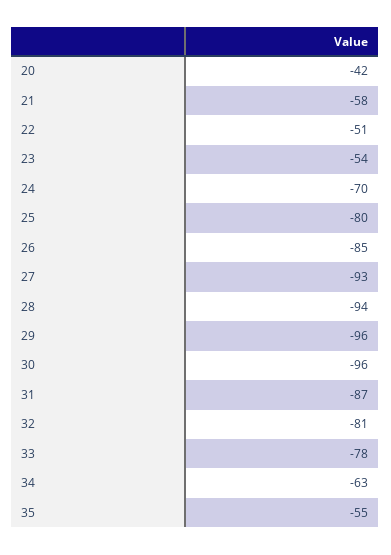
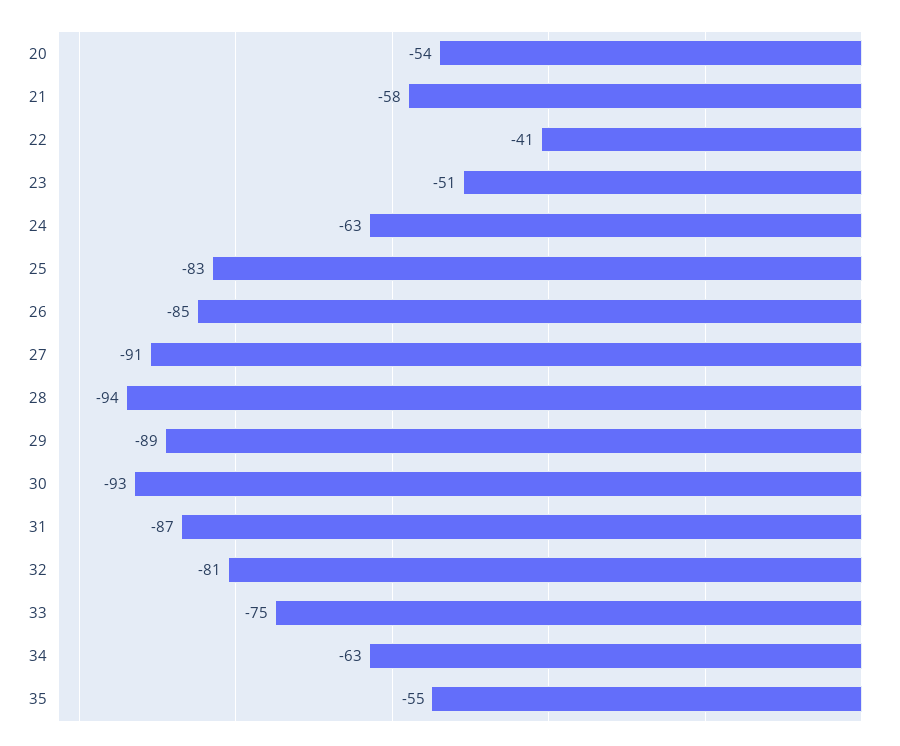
  {
-   "20": -42,
+   "20": -54,
    "21": -58,
-   "22": -51,
+   "22": -41,
-   "23": -54,
+   "23": -51,
-   "24": -70,
+   "24": -63,
-   "25": -80,
+   "25": -83,
    "26": -85,
-   "27": -93,
+   "27": -91,
    "28": -94,
-   "29": -96,
+   "29": -89,
-   "30": -96,
+   "30": -93,
    "31": -87,
    "32": -81,
-   "33": -78,
+   "33": -75,
    "34": -63,
    "35": -55
  }

